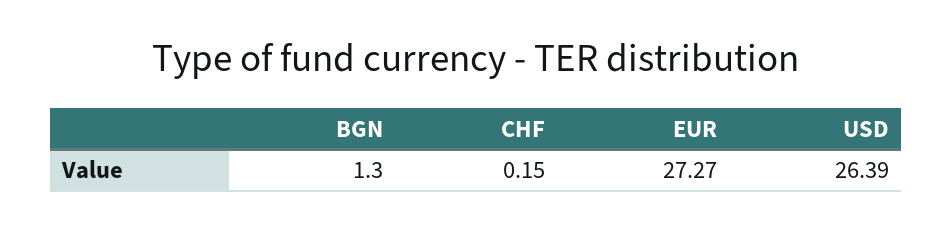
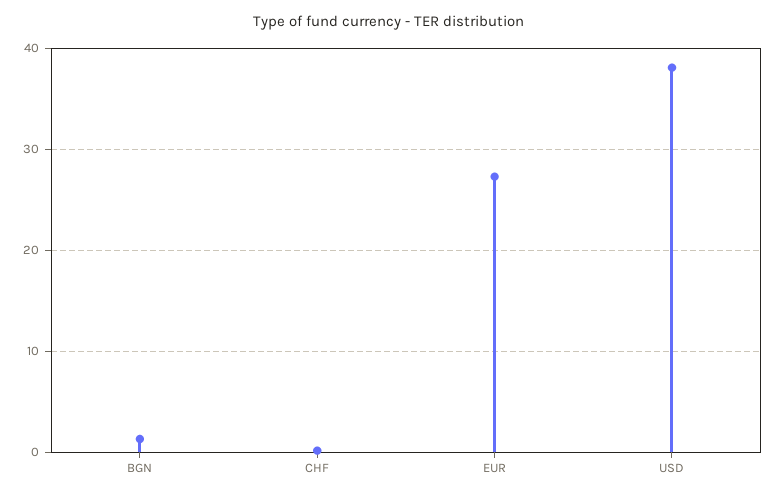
  {
    "BGN": 1.3,
    "CHF": 0.15,
    "EUR": 27.27,
-   "USD": 26.39
+   "USD": 38
  }

